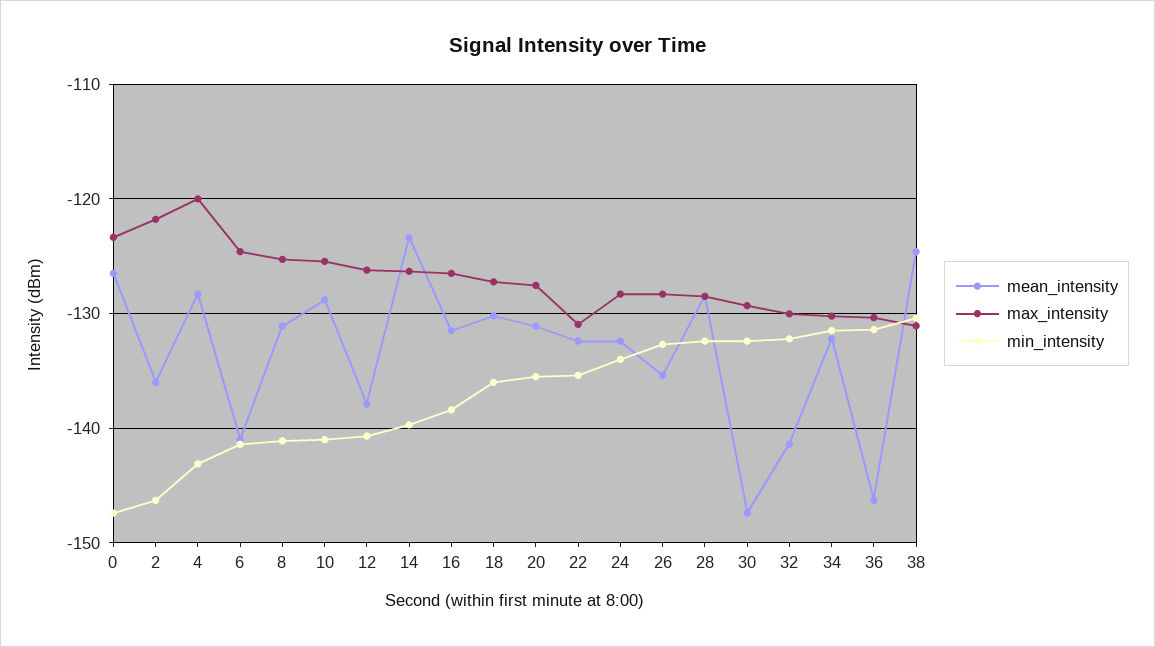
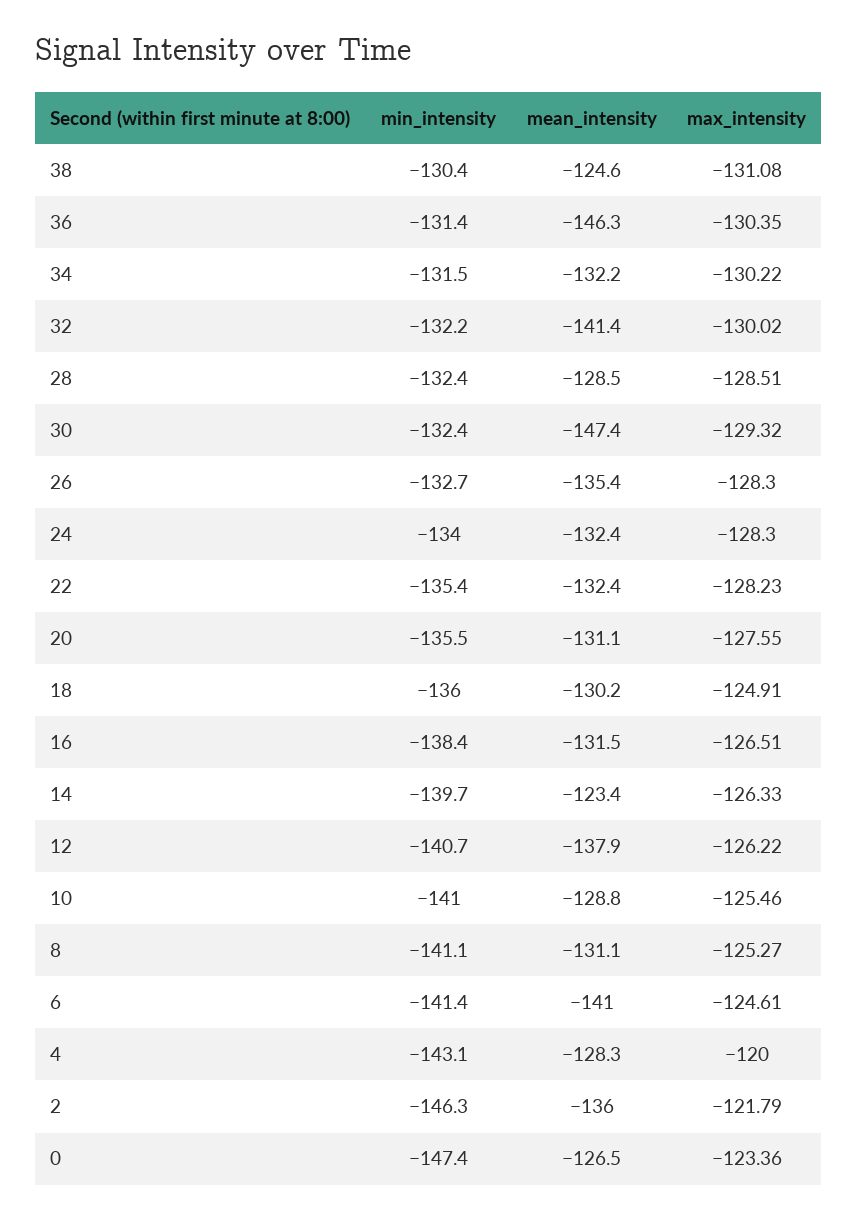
  {
    "mean_intensity": {
      "0": -126.5,
      "2": -136,
      "4": -128.3,
      "6": -141,
      "8": -131.1,
      "10": -128.8,
      "12": -137.9,
      "14": -123.4,
      "16": -131.5,
      "18": -130.2,
      "20": -131.1,
      "22": -132.4,
      "24": -132.4,
      "26": -135.4,
      "28": -128.5,
      "30": -147.4,
      "32": -141.4,
      "34": -132.2,
      "36": -146.3,
      "38": -124.6
    },
    "max_intensity": {
      "0": -123.36,
      "2": -121.79,
      "4": -120,
      "6": -124.61,
      "8": -125.27,
      "10": -125.46,
      "12": -126.22,
      "14": -126.33,
      "16": -126.51,
-     "18": -127,
+     "18": -124.91,
      "20": -127.55,
-     "22": -131,
+     "22": -128.23,
      "24": -128.3,
      "26": -128.3,
      "28": -128.51,
      "30": -129.32,
      "32": -130.02,
      "34": -130.22,
      "36": -130.35,
      "38": -131.08
    },
    "min_intensity": {
      "0": -147.4,
      "2": -146.3,
      "4": -143.1,
      "6": -141.4,
      "8": -141.1,
      "10": -141,
      "12": -140.7,
      "14": -139.7,
      "16": -138.4,
      "18": -136,
      "20": -135.5,
      "22": -135.4,
      "24": -134,
      "26": -132.7,
      "28": -132.4,
      "30": -132.4,
      "32": -132.2,
      "34": -131.5,
      "36": -131.4,
      "38": -130.4
    }
  }

